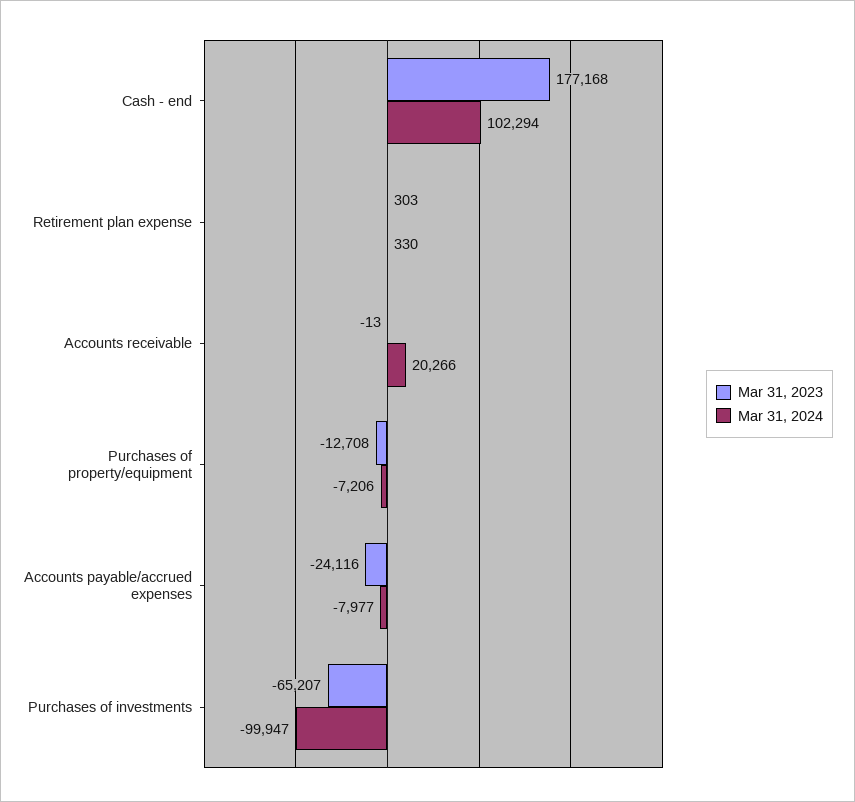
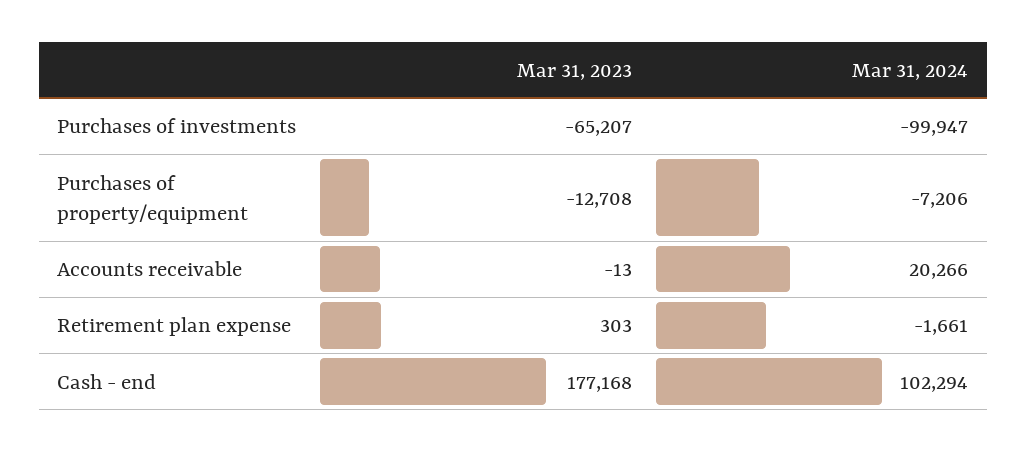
  {
    "Mar 31, 2023": {
      "Cash - end": 177168,
      "Retirement plan expense": 303,
      "Accounts receivable": -13,
      "Purchases of property/equipment": -12708,
-     "Accounts payable/accrued expenses": -24116,
      "Purchases of investments": -65207
    },
    "Mar 31, 2024": {
      "Cash - end": 102294,
-     "Retirement plan expense": 330,
+     "Retirement plan expense": -1661,
      "Accounts receivable": 20266,
      "Purchases of property/equipment": -7206,
-     "Accounts payable/accrued expenses": -7977,
      "Purchases of investments": -99947
    }
  }

